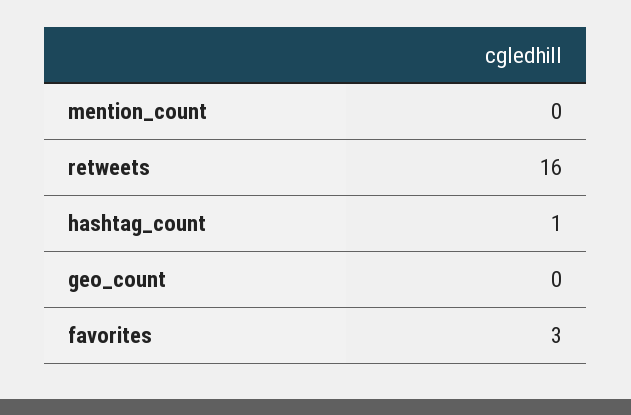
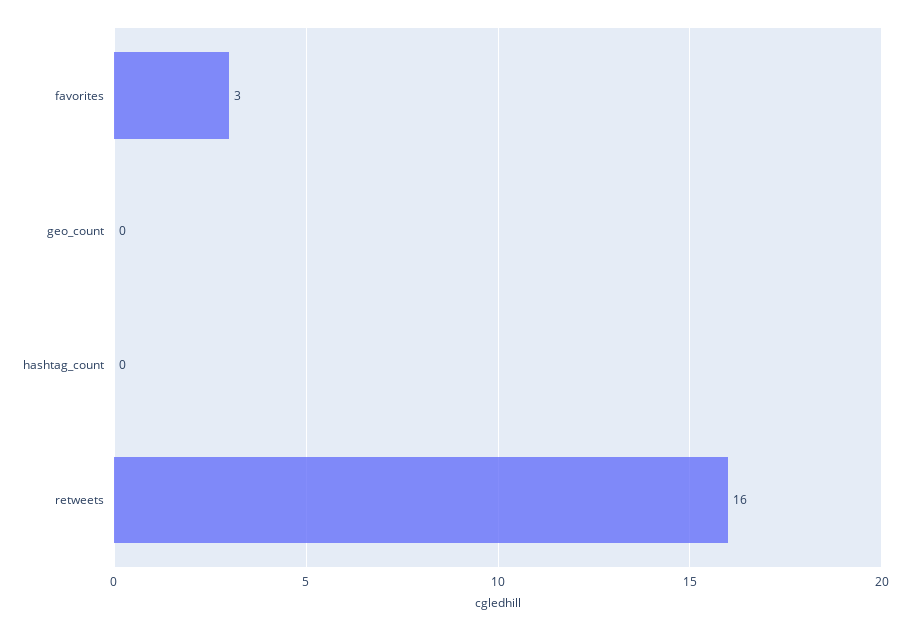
  {
-   "mention_count": 0,
    "retweets": 16,
-   "hashtag_count": 1,
+   "hashtag_count": 0,
    "geo_count": 0,
    "favorites": 3
  }

